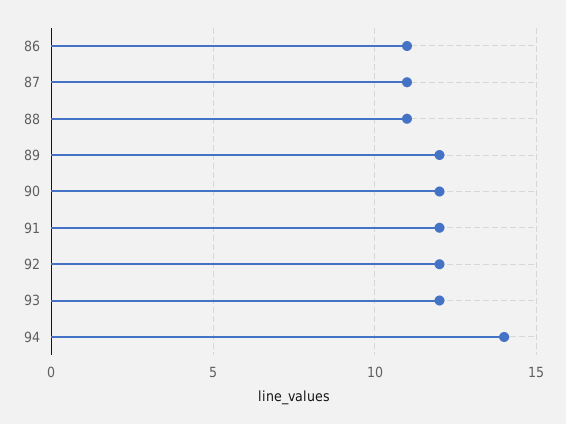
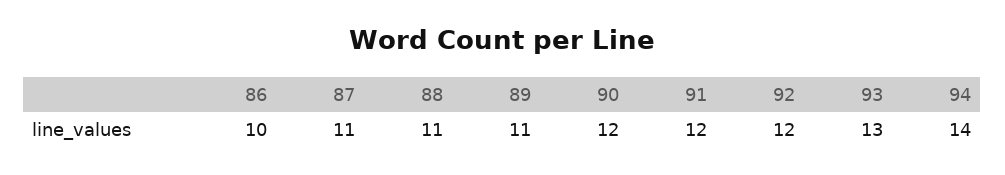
  {
-   "86": 11,
+   "86": 10,
    "87": 11,
    "88": 11,
-   "89": 12,
+   "89": 11,
    "90": 12,
    "91": 12,
    "92": 12,
-   "93": 12,
+   "93": 13,
    "94": 14
  }

